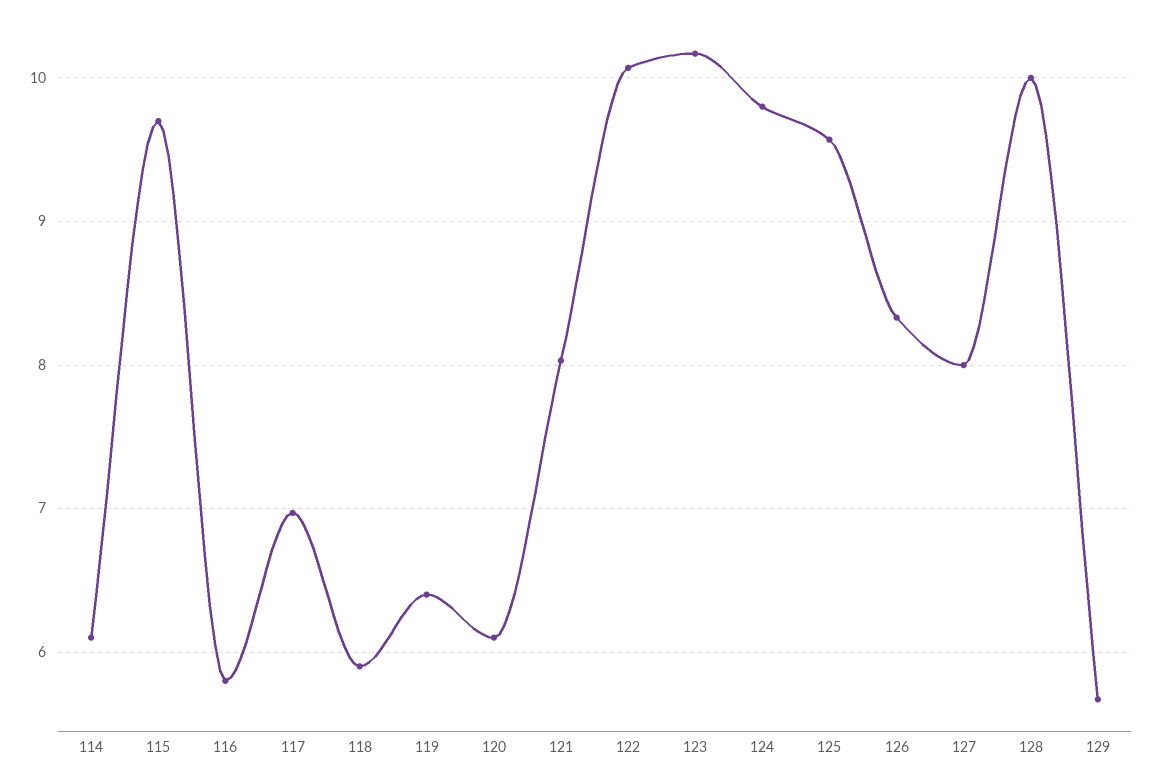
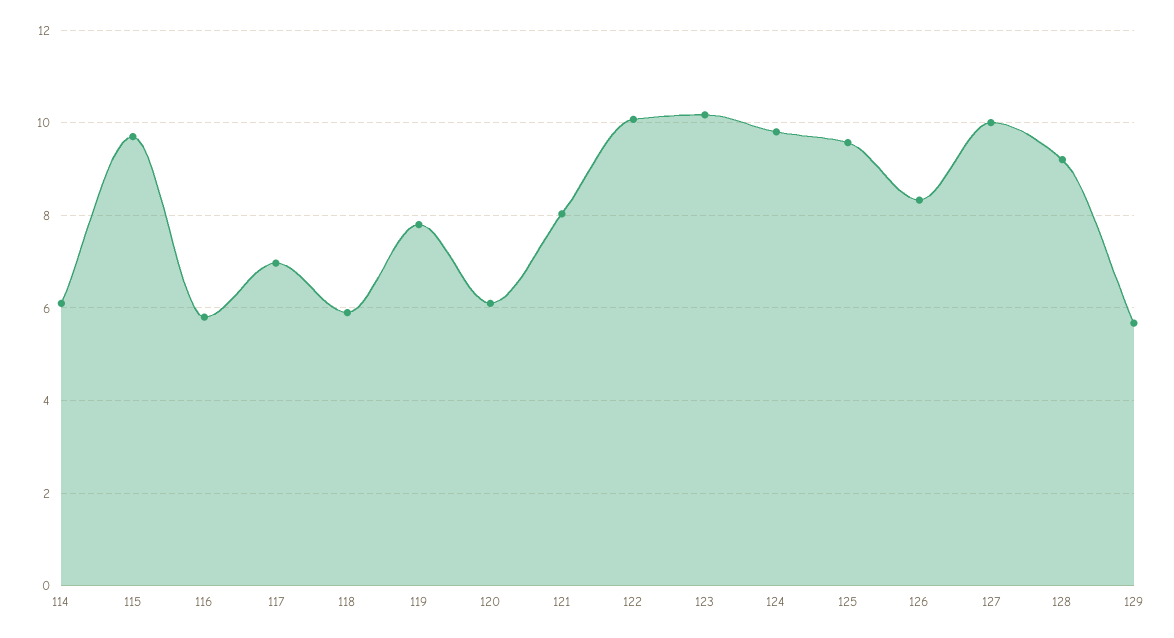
  {
    "114": 6.1,
    "115": 9.7,
    "116": 5.8,
    "117": 7,
    "118": 5.9,
-   "119": 6.4,
+   "119": 7.8,
    "120": 6.1,
    "121": 8,
    "122": 10.1,
    "123": 10.2,
    "124": 9.8,
    "125": 9.6,
    "126": 8.3,
-   "127": 8,
+   "127": 10,
-   "128": 10,
+   "128": 9.2,
    "129": 5.7
  }

